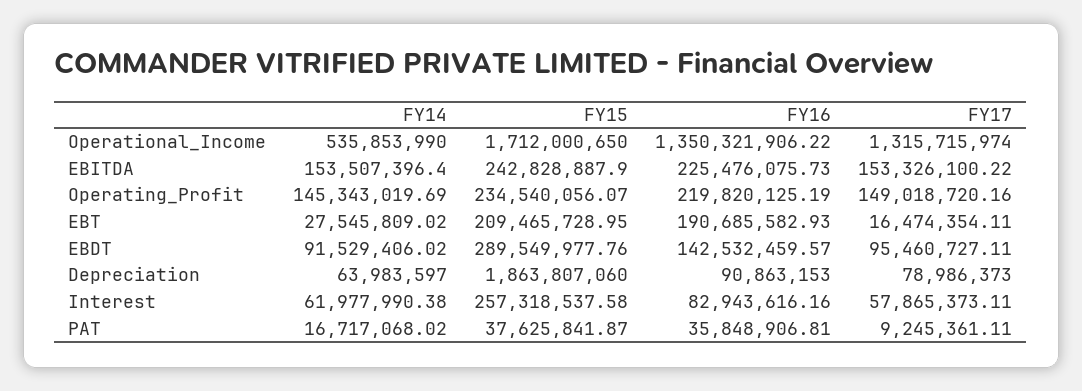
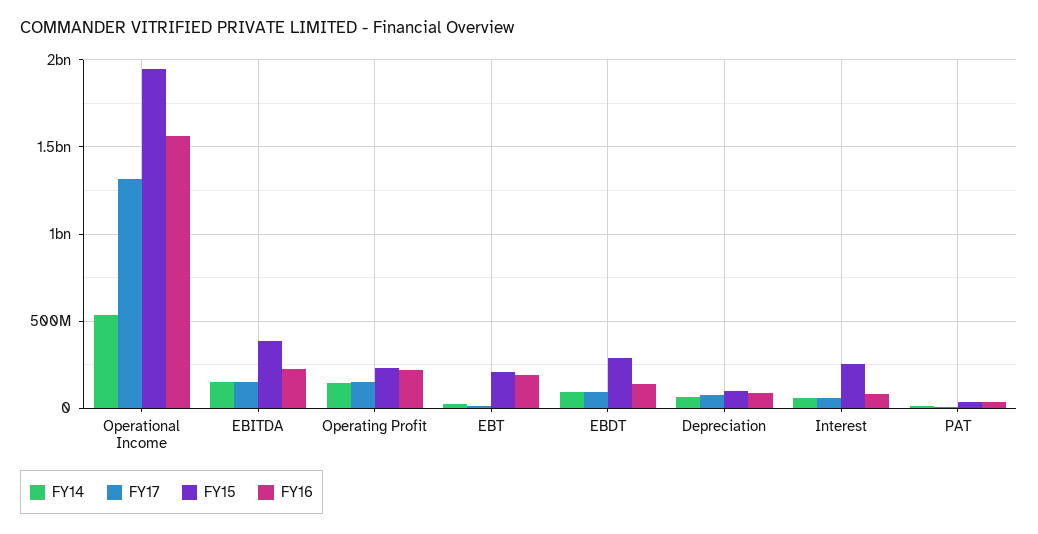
  {
    "FY14": {
      "Operational_Income": 535853990,
      "EBITDA": 153507396.4,
      "Operating_Profit": 145343019.69,
      "EBT": 27545809.02,
      "EBDT": 91529406.02,
      "Depreciation": 63983597,
      "Interest": 61977990.38,
      "PAT": 16717068.02
    },
    "FY15": {
-     "Operational_Income": 1712000650,
+     "Operational_Income": 1950000000,
-     "EBITDA": 242828887.9,
+     "EBITDA": 400000000,
      "Operating_Profit": 234540056.07,
      "EBT": 209465728.95,
      "EBDT": 289549977.76,
-     "Depreciation": 1863807060,
+     "Depreciation": 100000000,
      "Interest": 257318537.58,
      "PAT": 37625841.87
    },
    "FY16": {
-     "Operational_Income": 1350321906.22,
+     "Operational_Income": 1550000000,
      "EBITDA": 225476075.73,
      "Operating_Profit": 219820125.19,
      "EBT": 190685582.93,
      "EBDT": 142532459.57,
      "Depreciation": 90863153,
      "Interest": 82943616.16,
      "PAT": 35848906.81
    },
    "FY17": {
      "Operational_Income": 1315715974,
      "EBITDA": 153326100.22,
      "Operating_Profit": 149018720.16,
      "EBT": 16474354.11,
      "EBDT": 95460727.11,
      "Depreciation": 78986373,
      "Interest": 57865373.11,
      "PAT": 9245361.11
    }
  }

